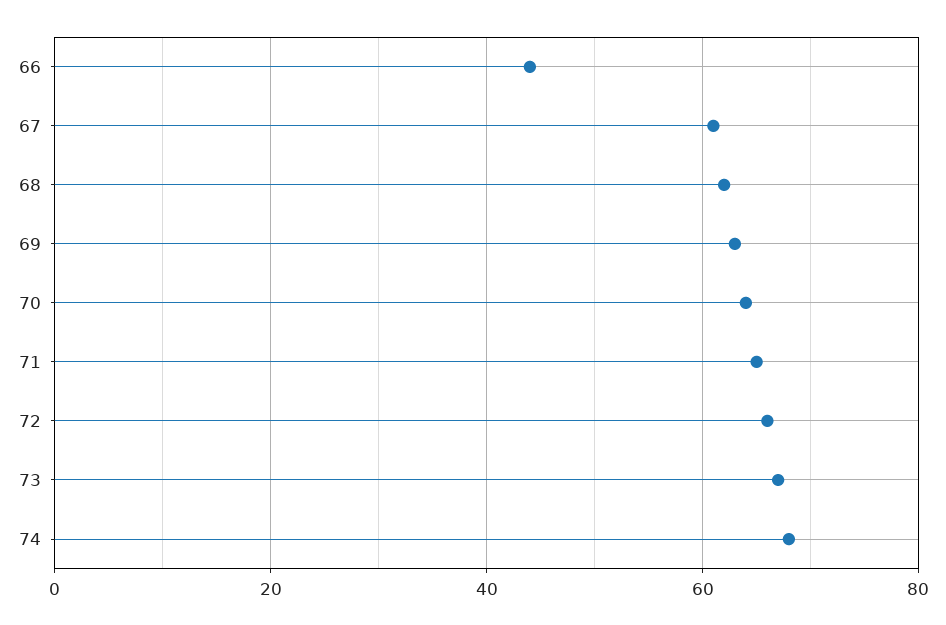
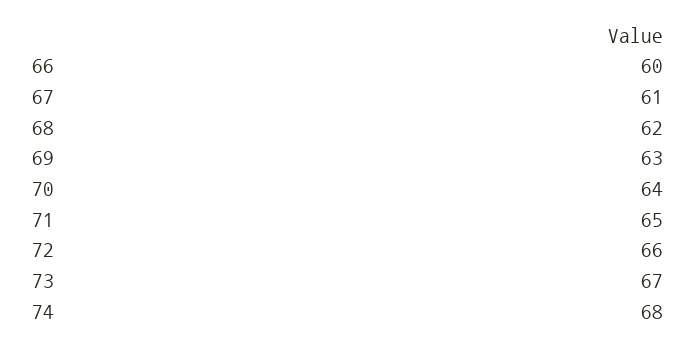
  {
-   "66": 45,
+   "66": 60,
    "67": 61,
    "68": 62,
    "69": 63,
    "70": 64,
    "71": 65,
    "72": 66,
    "73": 67,
    "74": 68
  }

